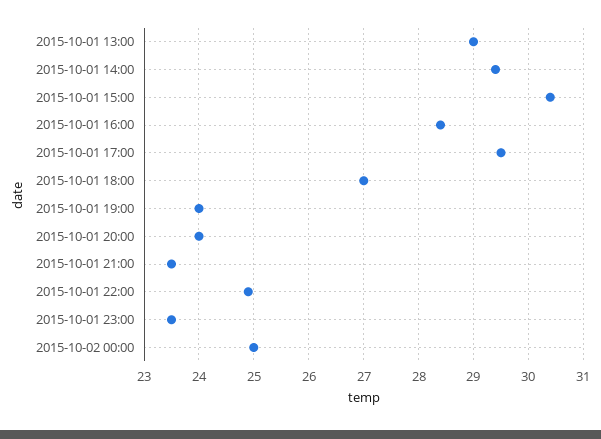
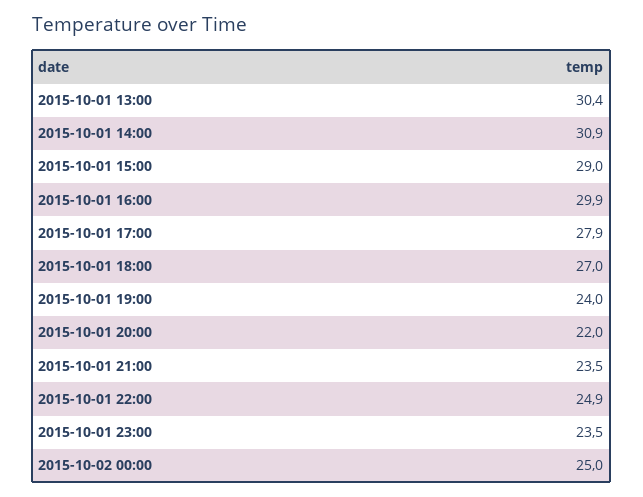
  {
-   "2015-10-01 13:00": 29,
+   "2015-10-01 13:00": 30.4,
-   "2015-10-01 14:00": 29.5,
+   "2015-10-01 14:00": 30.9,
-   "2015-10-01 15:00": 30.5,
+   "2015-10-01 15:00": 29,
-   "2015-10-01 16:00": 28.5,
+   "2015-10-01 16:00": 29.9,
-   "2015-10-01 17:00": 29.5,
+   "2015-10-01 17:00": 27.9,
    "2015-10-01 18:00": 27,
    "2015-10-01 19:00": 24,
-   "2015-10-01 20:00": 24,
+   "2015-10-01 20:00": 22,
    "2015-10-01 21:00": 23.5,
    "2015-10-01 22:00": 24.9,
    "2015-10-01 23:00": 23.5,
    "2015-10-02 00:00": 25
  }

